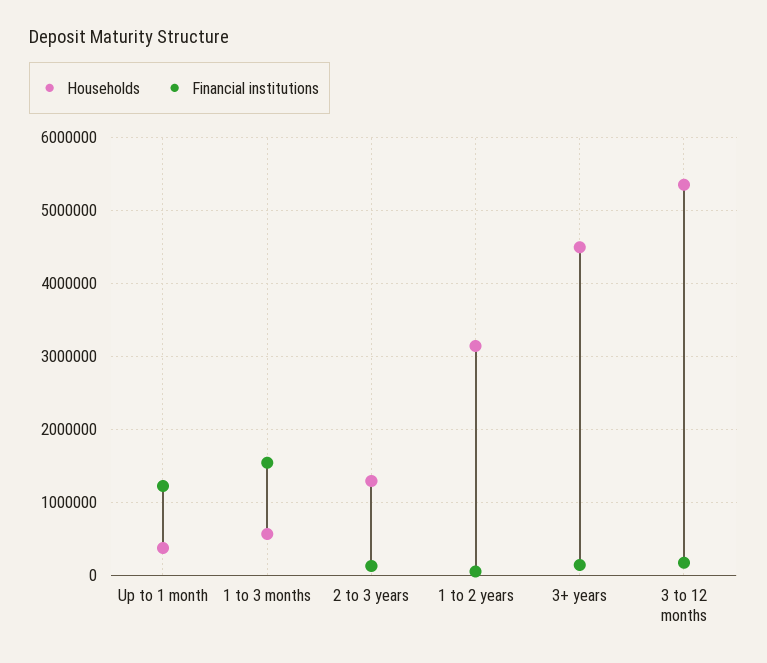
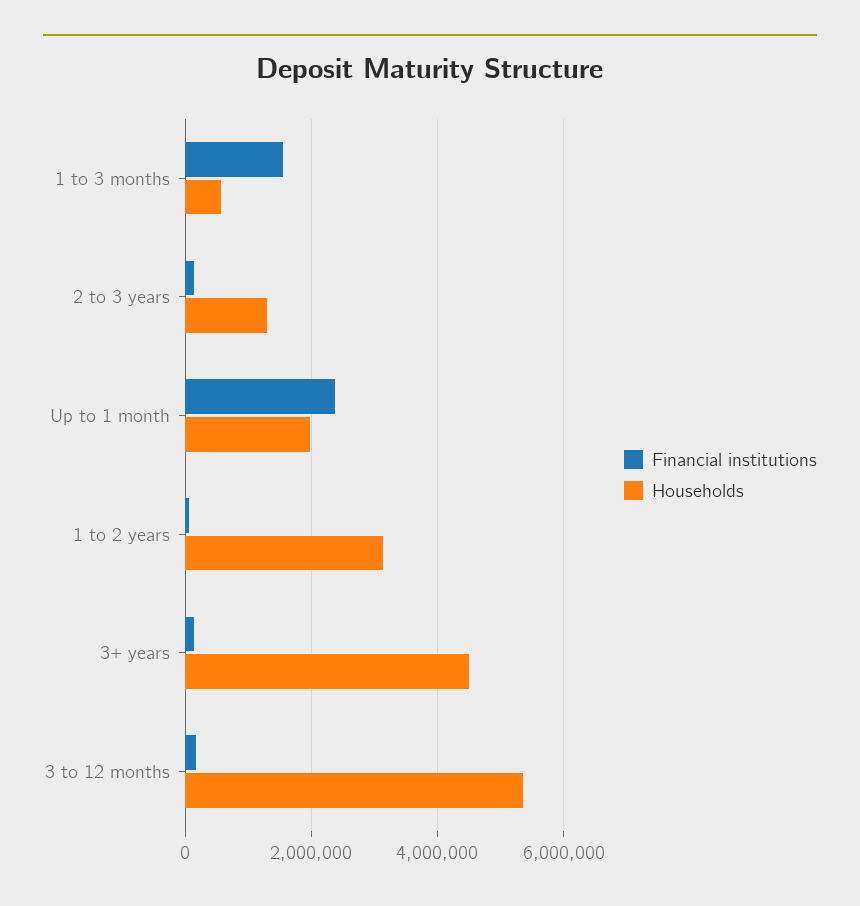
  {
    "Households": {
-     "Up to 1 month": 400000,
+     "Up to 1 month": 2000000,
      "1 to 3 months": 600000,
      "2 to 3 years": 1300000,
      "1 to 2 years": 3100000,
      "3+ years": 4500000,
      "3 to 12 months": 5400000
    },
    "Financial institutions": {
-     "Up to 1 month": 1200000,
+     "Up to 1 month": 2400000,
      "1 to 3 months": 1500000,
      "2 to 3 years": 100000,
      "1 to 2 years": 100000,
      "3+ years": 100000,
      "3 to 12 months": 200000
    }
  }

